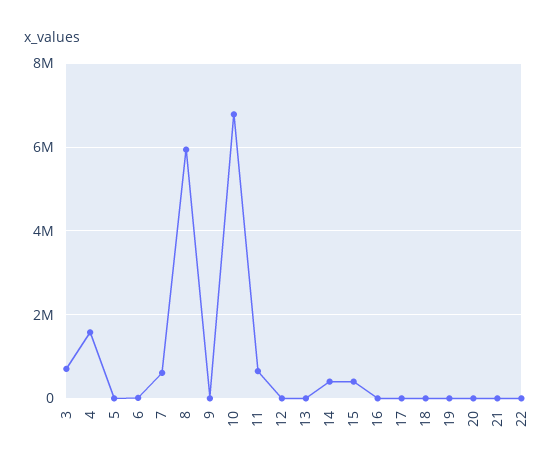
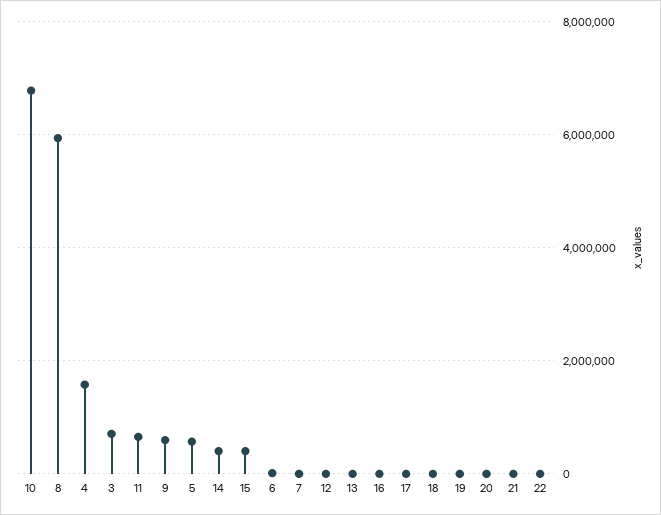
  {
    "3": 800000,
    "4": 1600000,
-   "5": 0,
+   "5": 600000,
    "6": 0,
-   "7": 600000,
+   "7": 0,
    "8": 6000000,
-   "9": 0,
+   "9": 600000,
    "10": 6800000,
    "11": 600000,
    "12": 0,
    "13": 0,
    "14": 400000,
    "15": 400000,
    "16": 0,
    "17": 0,
    "18": 0,
    "19": 0,
    "20": 0,
    "21": 0,
    "22": 0
  }

